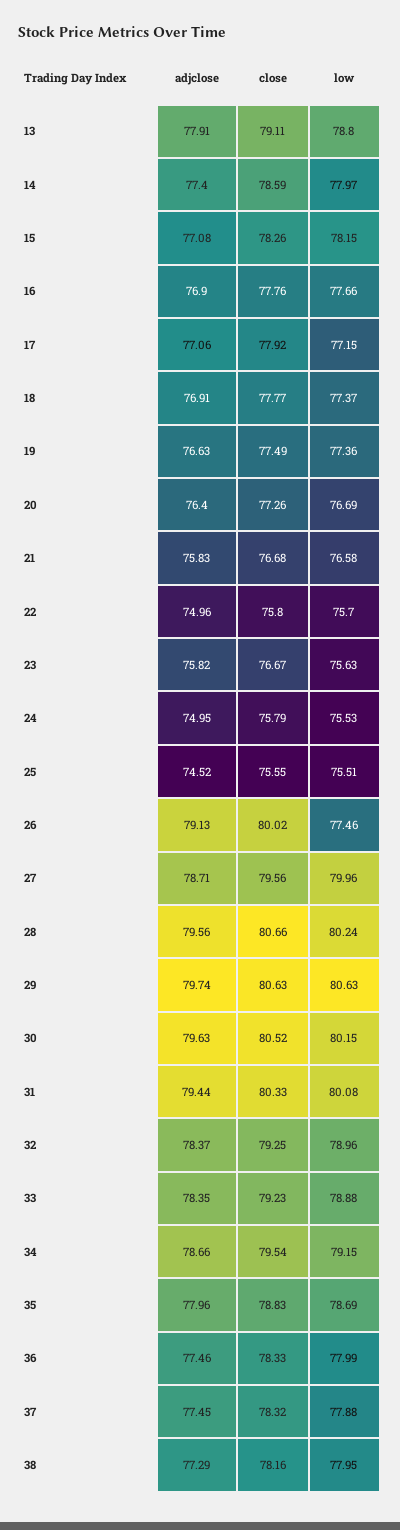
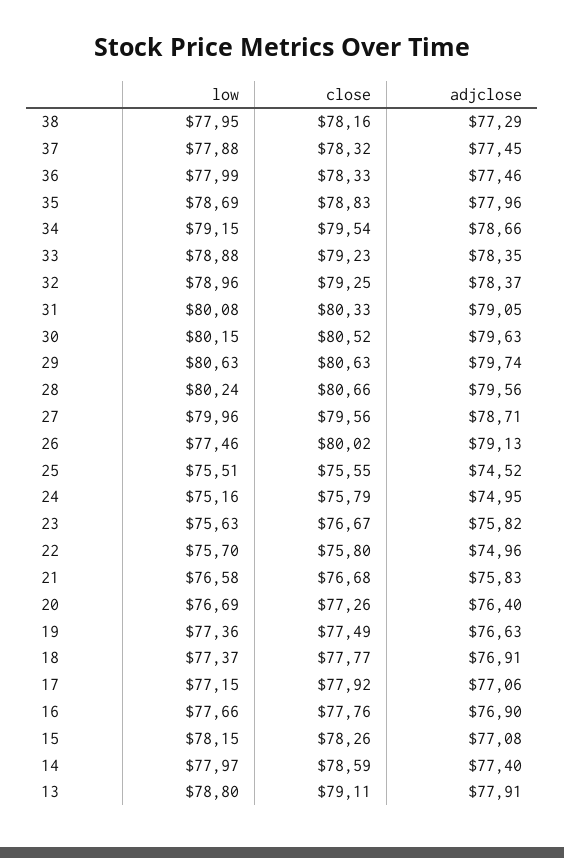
  {
    "adjclose": {
      "13": 77.91,
      "14": 77.4,
      "15": 77.08,
      "16": 76.9,
      "17": 77.06,
      "18": 76.91,
      "19": 76.63,
      "20": 76.4,
      "21": 75.83,
      "22": 74.96,
      "23": 75.82,
      "24": 74.95,
      "25": 74.52,
      "26": 79.13,
      "27": 78.71,
      "28": 79.56,
      "29": 79.74,
      "30": 79.63,
-     "31": 79.44,
+     "31": 79.05,
      "32": 78.37,
      "33": 78.35,
      "34": 78.66,
      "35": 77.96,
      "36": 77.46,
      "37": 77.45,
      "38": 77.29
    },
    "close": {
      "13": 79.11,
      "14": 78.59,
      "15": 78.26,
      "16": 77.76,
      "17": 77.92,
      "18": 77.77,
      "19": 77.49,
      "20": 77.26,
      "21": 76.68,
      "22": 75.8,
      "23": 76.67,
      "24": 75.79,
      "25": 75.55,
      "26": 80.02,
      "27": 79.56,
      "28": 80.66,
      "29": 80.63,
      "30": 80.52,
      "31": 80.33,
      "32": 79.25,
      "33": 79.23,
      "34": 79.54,
      "35": 78.83,
      "36": 78.33,
      "37": 78.32,
      "38": 78.16
    },
    "low": {
      "13": 78.8,
      "14": 77.97,
      "15": 78.15,
      "16": 77.66,
      "17": 77.15,
      "18": 77.37,
      "19": 77.36,
      "20": 76.69,
      "21": 76.58,
      "22": 75.7,
      "23": 75.63,
-     "24": 75.53,
+     "24": 75.16,
      "25": 75.51,
      "26": 77.46,
      "27": 79.96,
      "28": 80.24,
      "29": 80.63,
      "30": 80.15,
      "31": 80.08,
      "32": 78.96,
      "33": 78.88,
      "34": 79.15,
      "35": 78.69,
      "36": 77.99,
      "37": 77.88,
      "38": 77.95
    }
  }

